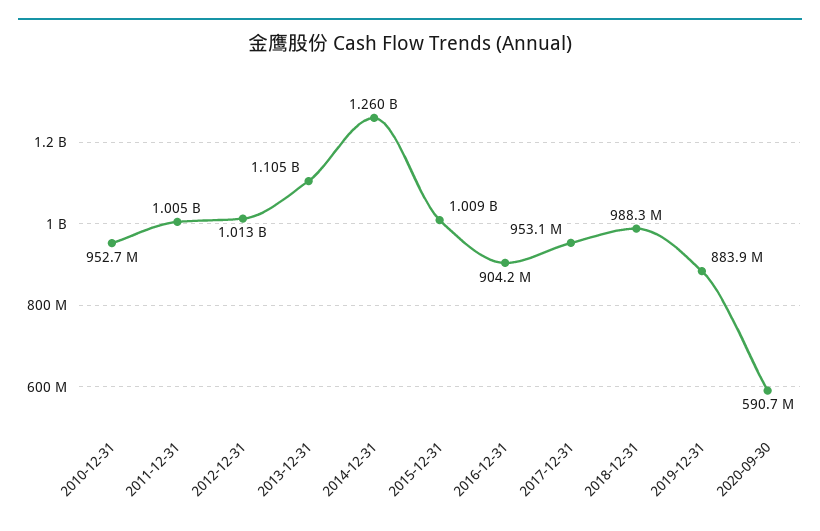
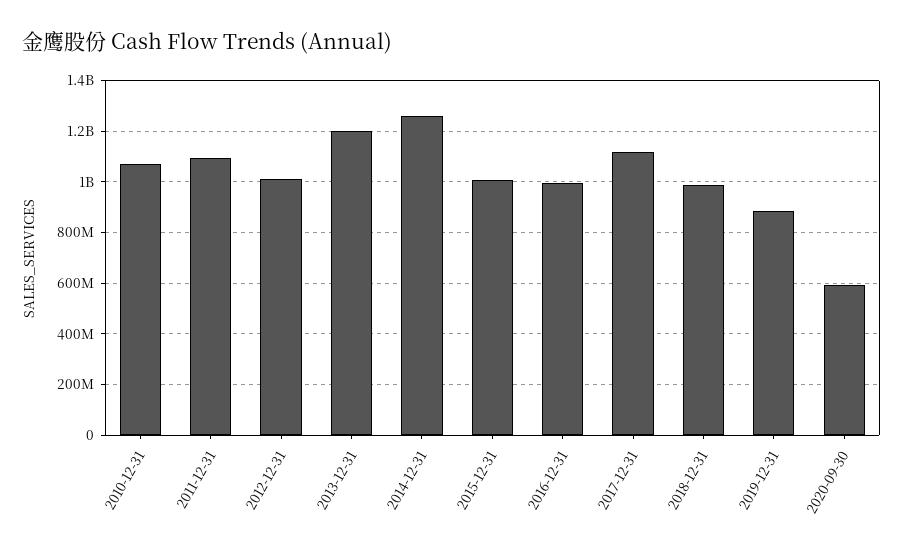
  {
-   "2010-12-31": 952700000,
+   "2010-12-31": 1075000000,
-   "2011-12-31": 1005000000,
+   "2011-12-31": 1100000000,
    "2012-12-31": 1013000000,
-   "2013-12-31": 1105000000,
+   "2013-12-31": 1200000000,
    "2014-12-31": 1260000000,
    "2015-12-31": 1009000000,
-   "2016-12-31": 904200000,
+   "2016-12-31": 1000000000,
-   "2017-12-31": 953100000,
+   "2017-12-31": 1125000000,
    "2018-12-31": 988300000,
    "2019-12-31": 883900000,
    "2020-09-30": 590700000
  }

